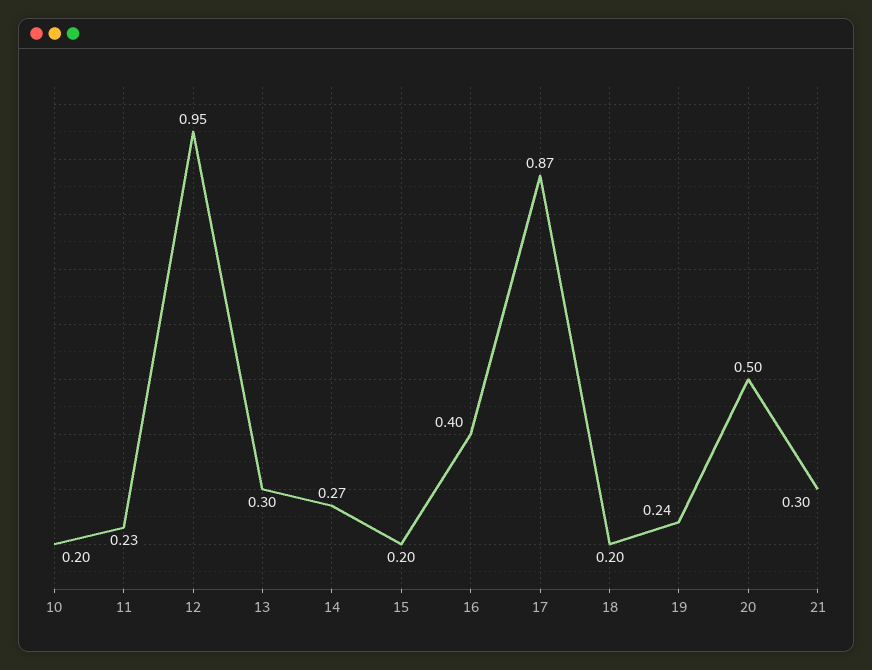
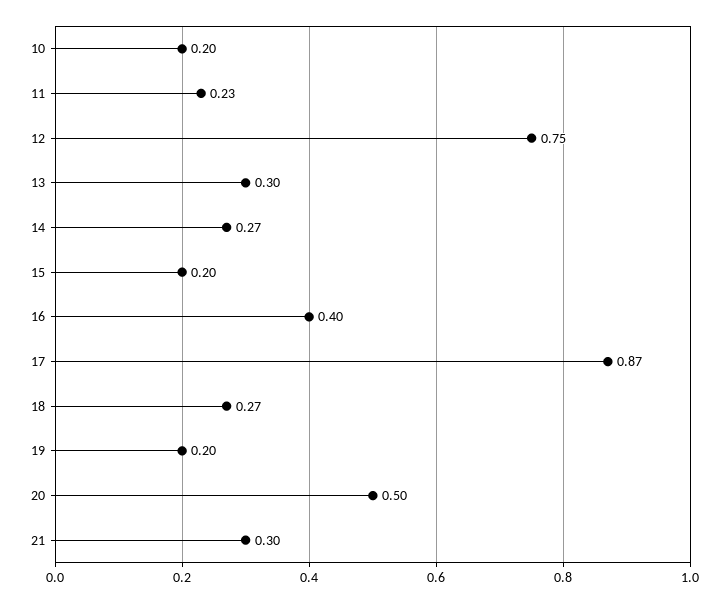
  {
    "10": 0.2,
    "11": 0.23,
-   "12": 0.95,
+   "12": 0.75,
    "13": 0.3,
    "14": 0.27,
    "15": 0.2,
    "16": 0.4,
    "17": 0.87,
-   "18": 0.2,
+   "18": 0.27,
-   "19": 0.24,
+   "19": 0.2,
    "20": 0.5,
    "21": 0.3
  }

